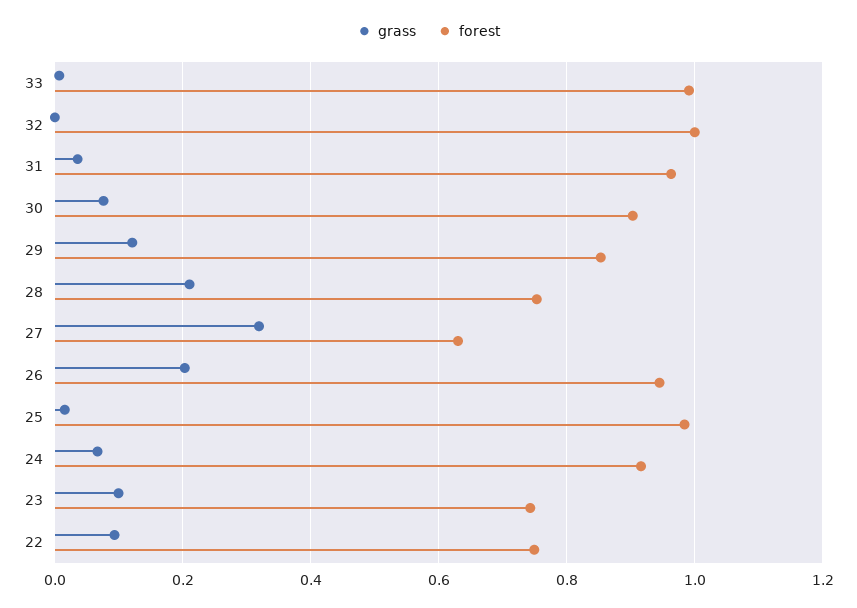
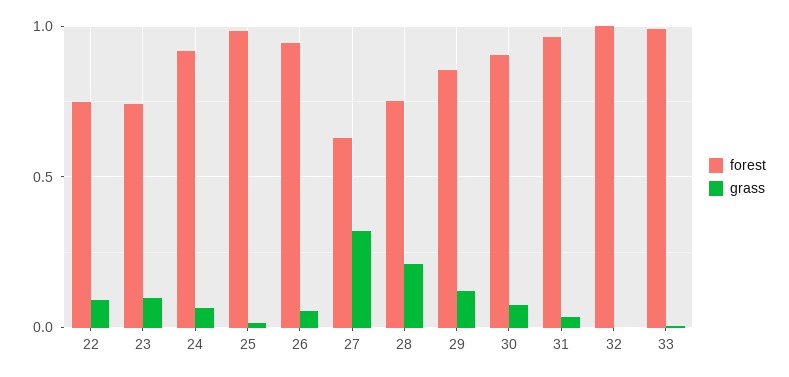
  {
    "grass": {
      "33": 0,
      "32": 0,
      "31": 0.04,
      "30": 0.08,
      "29": 0.12,
      "28": 0.22,
      "27": 0.32,
-     "26": 0.2,
+     "26": 0.05,
      "25": 0.02,
      "24": 0.06,
      "23": 0.1,
      "22": 0.1
    },
    "forest": {
      "33": 1,
      "32": 1,
      "31": 0.96,
      "30": 0.9,
      "29": 0.86,
      "28": 0.76,
      "27": 0.64,
      "26": 0.94,
      "25": 0.98,
      "24": 0.92,
      "23": 0.74,
      "22": 0.74
    }
  }

